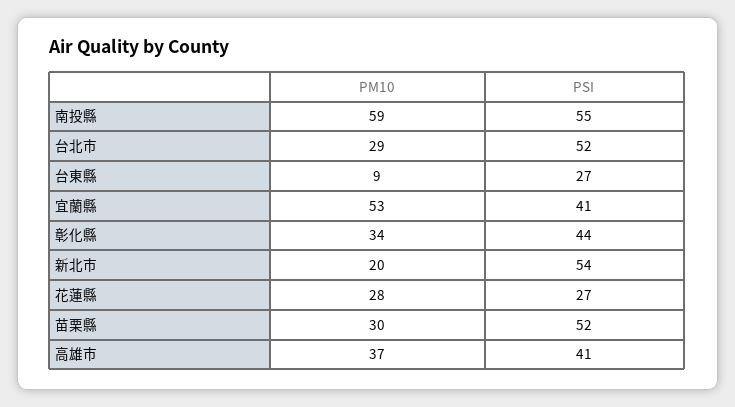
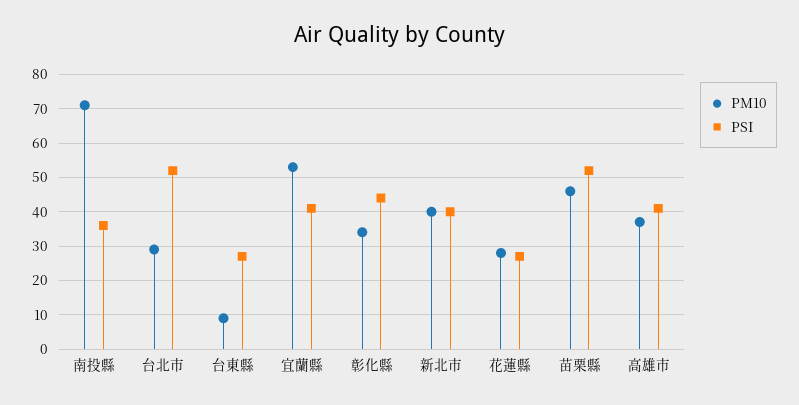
  {
    "PM10": {
-     "南投縣": 59,
+     "南投縣": 70,
      "台北市": 29,
      "台東縣": 9,
      "宜蘭縣": 53,
      "彰化縣": 34,
-     "新北市": 20,
+     "新北市": 40,
      "花蓮縣": 28,
-     "苗栗縣": 30,
+     "苗栗縣": 45,
      "高雄市": 37
    },
    "PSI": {
-     "南投縣": 55,
+     "南投縣": 35,
      "台北市": 52,
      "台東縣": 27,
      "宜蘭縣": 41,
      "彰化縣": 44,
-     "新北市": 54,
+     "新北市": 40,
      "花蓮縣": 27,
      "苗栗縣": 52,
      "高雄市": 41
    }
  }

